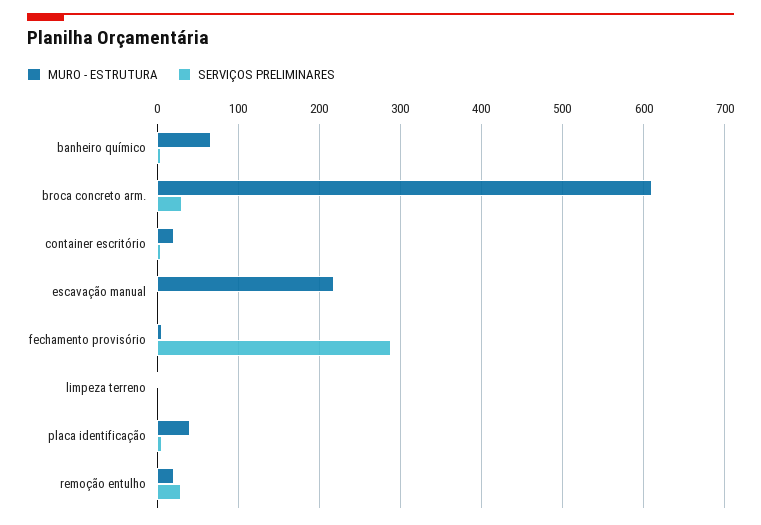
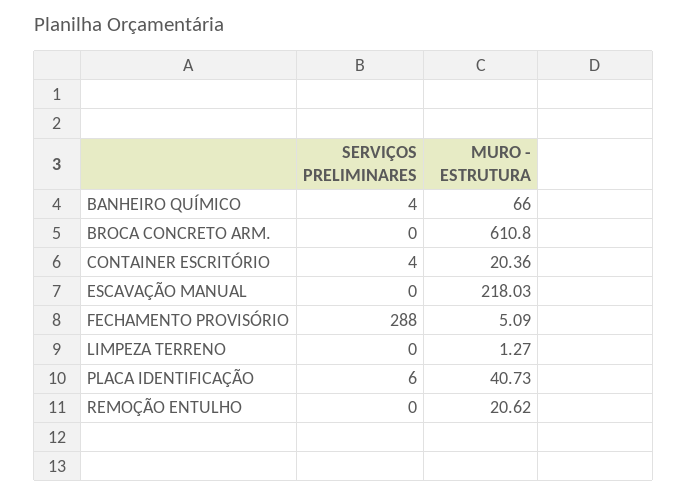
  {
    "MURO - ESTRUTURA": {
      "banheiro químico": 66,
      "broca concreto arm.": 610.8,
      "container escritório": 20.36,
      "escavação manual": 218.03,
      "fechamento provisório": 5.09,
      "limpeza terreno": 1.27,
      "placa identificação": 40.73,
      "remoção entulho": 20.62
    },
    "SERVIÇOS PRELIMINARES": {
      "banheiro químico": 4,
-     "broca concreto arm.": 30,
+     "broca concreto arm.": 0,
      "container escritório": 4,
      "escavação manual": 0,
      "fechamento provisório": 288,
      "limpeza terreno": 0,
      "placa identificação": 6,
-     "remoção entulho": 30
+     "remoção entulho": 0
    }
  }

